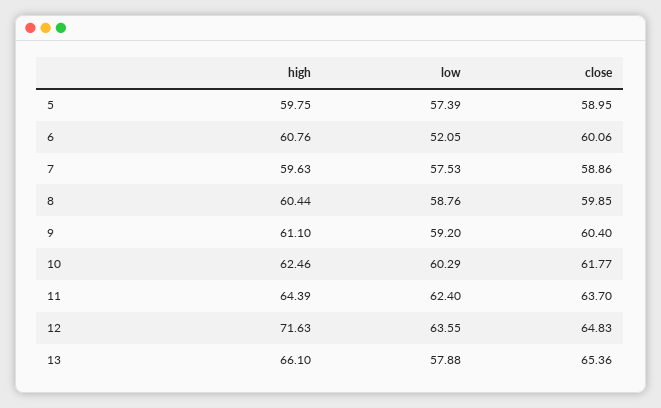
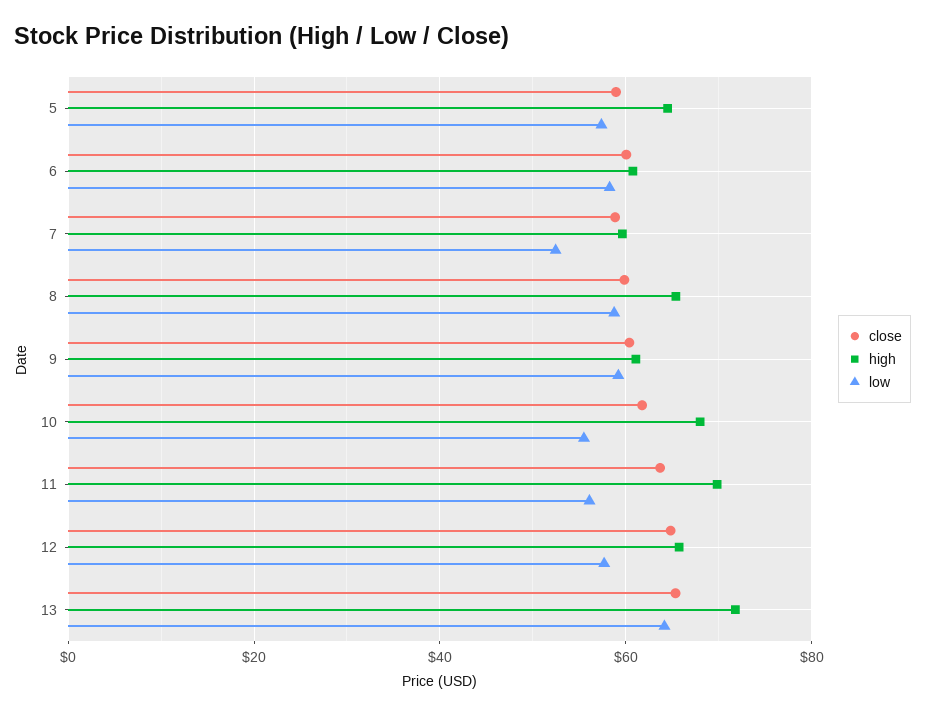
  {
    "high": {
-     "5": 59.75,
+     "5": 64,
      "6": 60.76,
      "7": 59.63,
-     "8": 60.44,
+     "8": 66,
      "9": 61.1,
-     "10": 62.46,
+     "10": 68,
-     "11": 64.39,
+     "11": 70,
-     "12": 71.63,
+     "12": 66,
-     "13": 66.1
+     "13": 72
    },
    "low": {
      "5": 57.39,
-     "6": 52.05,
+     "6": 58,
-     "7": 57.53,
+     "7": 52,
      "8": 58.76,
      "9": 59.2,
-     "10": 60.29,
+     "10": 56,
-     "11": 62.4,
+     "11": 56,
-     "12": 63.55,
+     "12": 58,
-     "13": 57.88
+     "13": 64
    },
    "close": {
      "5": 58.95,
      "6": 60.06,
      "7": 58.86,
      "8": 59.85,
      "9": 60.4,
      "10": 61.77,
      "11": 63.7,
      "12": 64.83,
      "13": 65.36
    }
  }

